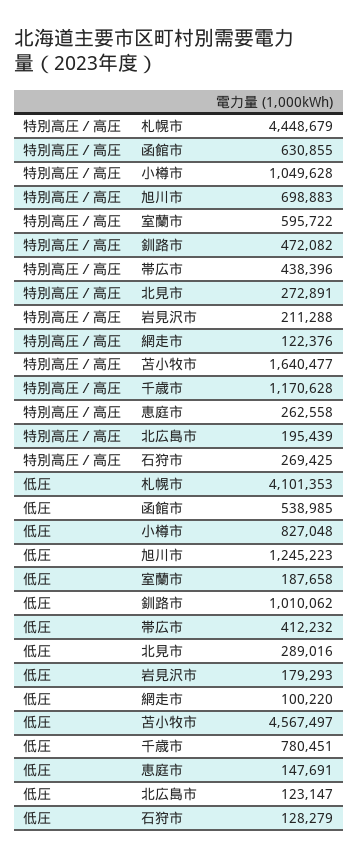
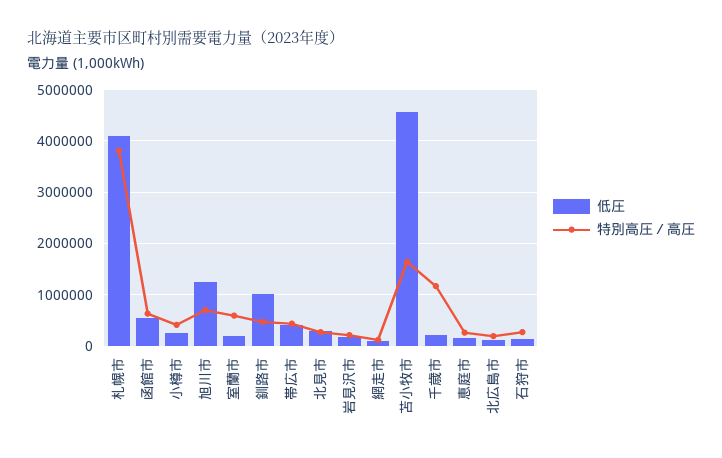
  {
    "特別高圧／高圧": {
-     "札幌市": 4448679,
+     "札幌市": 3800000,
      "函館市": 630855,
-     "小樽市": 1049628,
+     "小樽市": 400000,
      "旭川市": 698883,
      "室蘭市": 595722,
      "釧路市": 472082,
      "帯広市": 438396,
      "北見市": 272891,
      "岩見沢市": 211288,
      "網走市": 122376,
      "苫小牧市": 1640477,
      "千歳市": 1170628,
      "恵庭市": 262558,
      "北広島市": 195439,
      "石狩市": 269425
    },
    "低圧": {
      "札幌市": 4101353,
      "函館市": 538985,
-     "小樽市": 827048,
+     "小樽市": 200000,
      "旭川市": 1245223,
      "室蘭市": 187658,
      "釧路市": 1010062,
      "帯広市": 412232,
      "北見市": 289016,
      "岩見沢市": 179293,
      "網走市": 100220,
      "苫小牧市": 4567497,
-     "千歳市": 780451,
+     "千歳市": 200000,
      "恵庭市": 147691,
      "北広島市": 123147,
      "石狩市": 128279
    }
  }

